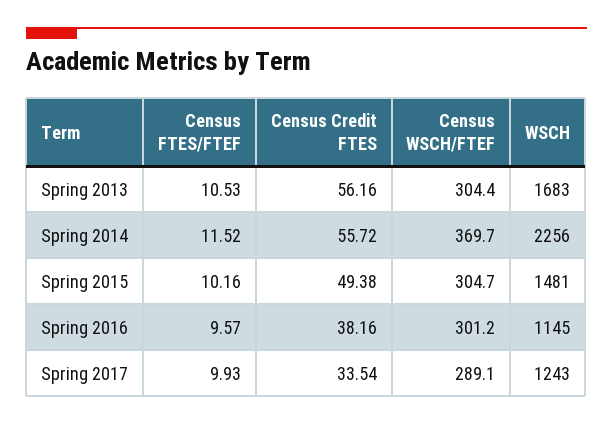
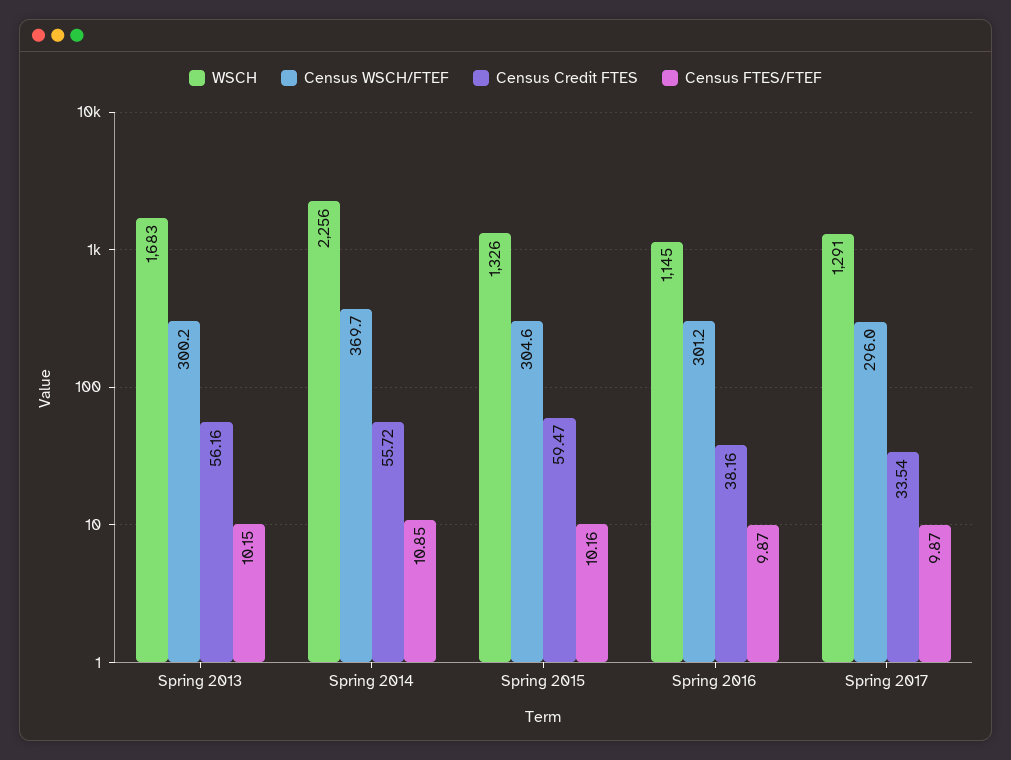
  {
    "Census FTES/FTEF": {
-     "Spring 2013": 10.53,
+     "Spring 2013": 10.15,
-     "Spring 2014": 11.52,
+     "Spring 2014": 10.85,
      "Spring 2015": 10.16,
-     "Spring 2016": 9.57,
+     "Spring 2016": 9.87,
-     "Spring 2017": 9.93
+     "Spring 2017": 9.87
    },
    "Census Credit FTES": {
      "Spring 2013": 56.16,
      "Spring 2014": 55.72,
-     "Spring 2015": 49.38,
+     "Spring 2015": 59.47,
      "Spring 2016": 38.16,
      "Spring 2017": 33.54
    },
    "Census WSCH/FTEF": {
-     "Spring 2013": 304.4,
+     "Spring 2013": 300.2,
      "Spring 2014": 369.7,
-     "Spring 2015": 304.7,
+     "Spring 2015": 304.6,
      "Spring 2016": 301.2,
-     "Spring 2017": 289.1
+     "Spring 2017": 296
    },
    "WSCH": {
      "Spring 2013": 1683,
      "Spring 2014": 2256,
-     "Spring 2015": 1481,
+     "Spring 2015": 1326,
      "Spring 2016": 1145,
-     "Spring 2017": 1243
+     "Spring 2017": 1291
    }
  }

